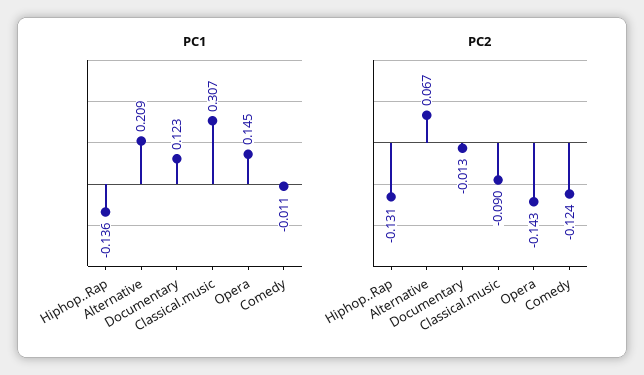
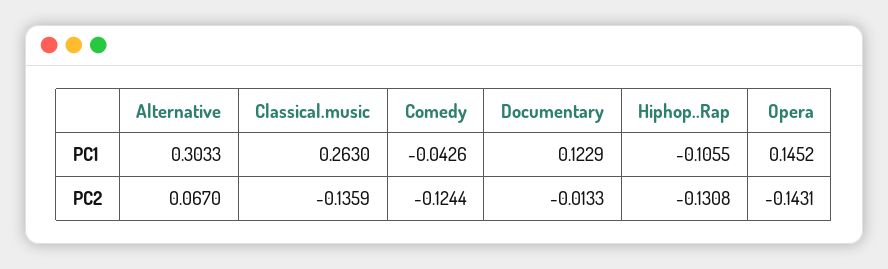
  {
    "PC1": {
-     "Hiphop..Rap": -0.136,
+     "Hiphop..Rap": -0.1055,
-     "Alternative": 0.209,
+     "Alternative": 0.3033,
      "Documentary": 0.1229,
-     "Classical.music": 0.307,
+     "Classical.music": 0.263,
      "Opera": 0.1452,
-     "Comedy": -0.011
+     "Comedy": -0.0426
    },
    "PC2": {
      "Hiphop..Rap": -0.1308,
      "Alternative": 0.067,
      "Documentary": -0.0133,
-     "Classical.music": -0.09,
+     "Classical.music": -0.1359,
      "Opera": -0.1431,
      "Comedy": -0.1244
    }
  }

